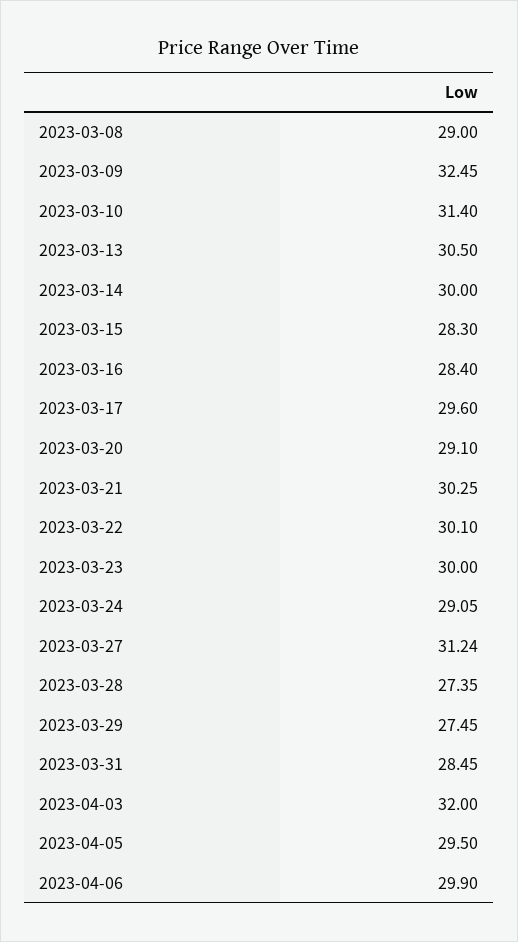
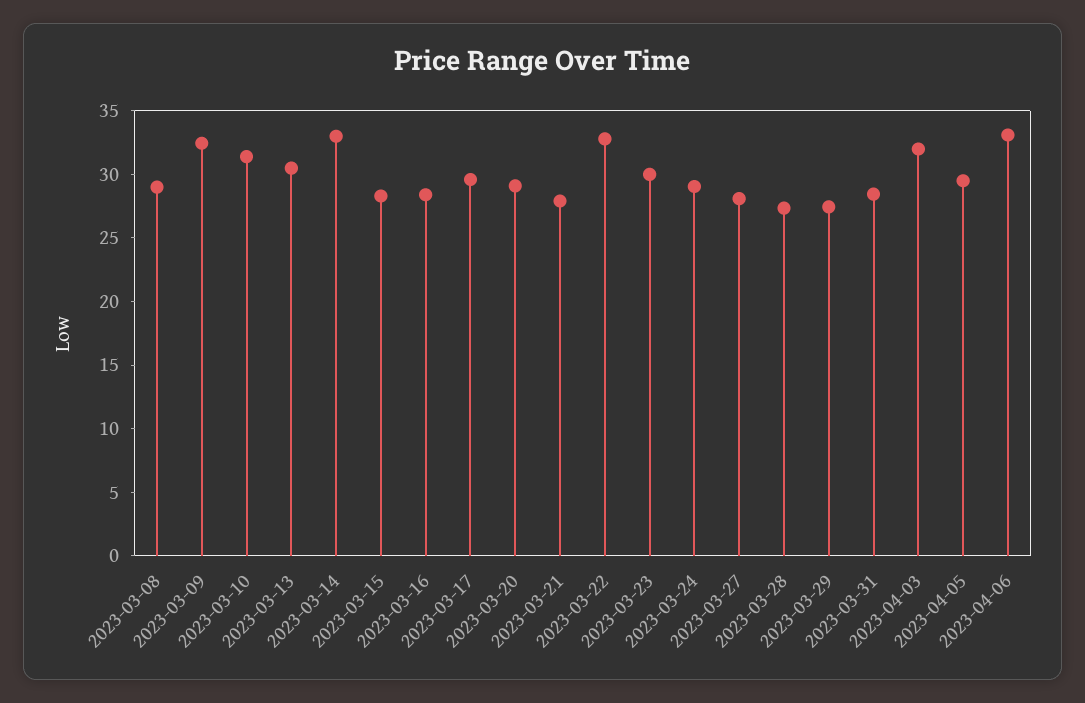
  {
    "2023-03-08": 29,
    "2023-03-09": 32.45,
    "2023-03-10": 31.4,
    "2023-03-13": 30.5,
-   "2023-03-14": 30,
+   "2023-03-14": 33,
    "2023-03-15": 28.3,
    "2023-03-16": 28.4,
    "2023-03-17": 29.6,
    "2023-03-20": 29.1,
-   "2023-03-21": 30.25,
+   "2023-03-21": 28,
-   "2023-03-22": 30.1,
+   "2023-03-22": 33,
    "2023-03-23": 30,
    "2023-03-24": 29.05,
-   "2023-03-27": 31.24,
+   "2023-03-27": 28,
    "2023-03-28": 27.35,
    "2023-03-29": 27.45,
    "2023-03-31": 28.45,
    "2023-04-03": 32,
    "2023-04-05": 29.5,
-   "2023-04-06": 29.9
+   "2023-04-06": 33
  }

